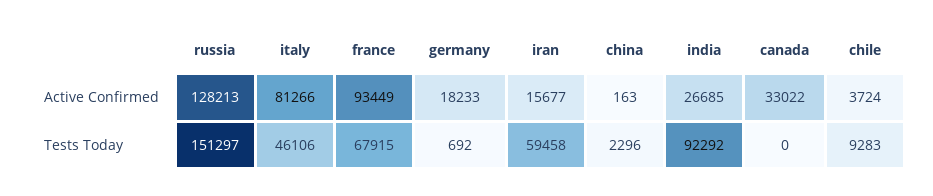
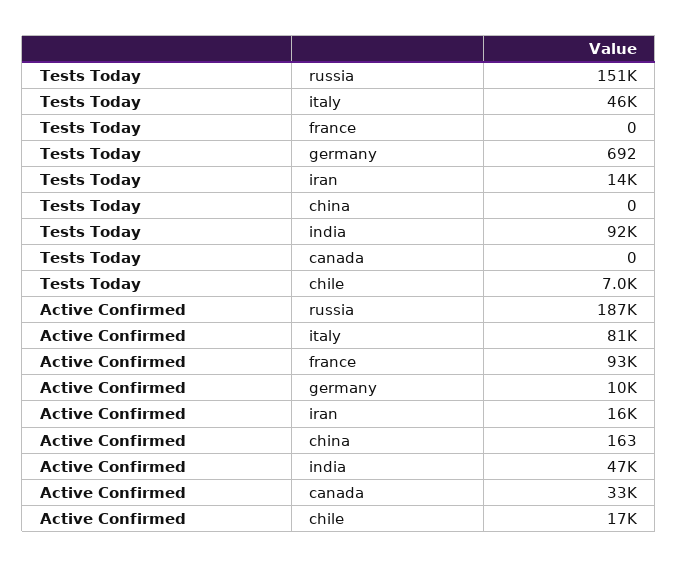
  {
    "russia": {
-     "Active Confirmed": 128213,
+     "Active Confirmed": 187000,
      "Tests Today": 151297
    },
    "italy": {
      "Active Confirmed": 81266,
      "Tests Today": 46106
    },
    "france": {
      "Active Confirmed": 93449,
-     "Tests Today": 67915
+     "Tests Today": 0
    },
    "germany": {
-     "Active Confirmed": 18233,
+     "Active Confirmed": 10000,
      "Tests Today": 692
    },
    "iran": {
      "Active Confirmed": 15677,
-     "Tests Today": 59458
+     "Tests Today": 14000
    },
    "china": {
      "Active Confirmed": 163,
-     "Tests Today": 2296
+     "Tests Today": 0
    },
    "india": {
-     "Active Confirmed": 26685,
+     "Active Confirmed": 47000,
      "Tests Today": 92292
    },
    "canada": {
      "Active Confirmed": 33022,
      "Tests Today": 0
    },
    "chile": {
-     "Active Confirmed": 3724,
+     "Active Confirmed": 17000,
-     "Tests Today": 9283
+     "Tests Today": 7000
    }
  }

